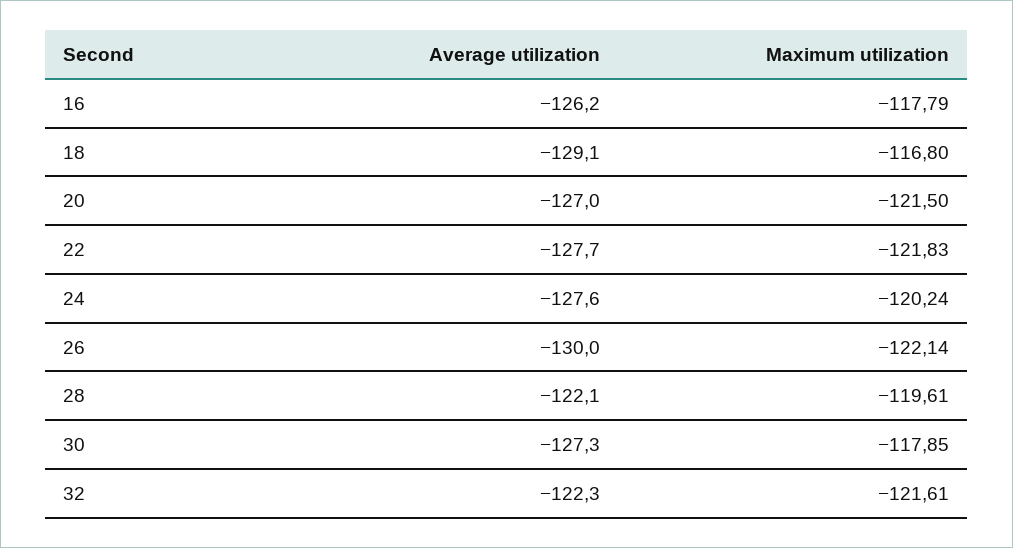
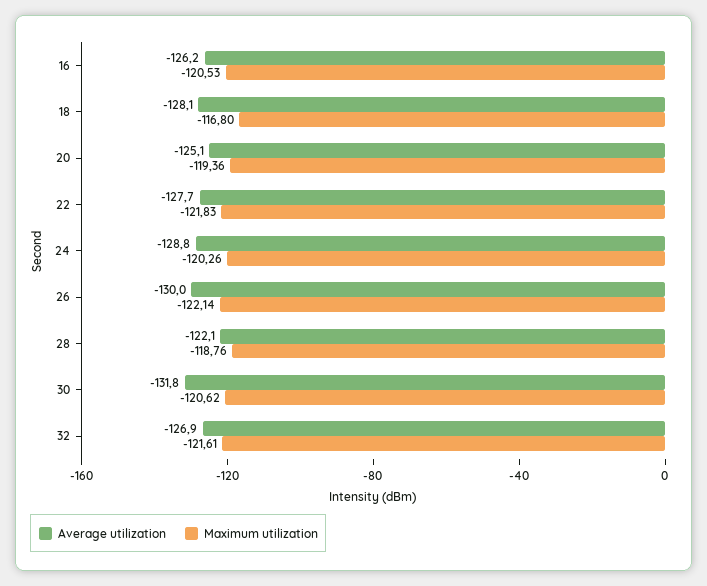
  {
    "Average utilization": {
      "16": -126.2,
-     "18": -129.1,
+     "18": -128.1,
-     "20": -127,
+     "20": -125.1,
      "22": -127.7,
-     "24": -127.6,
+     "24": -128.8,
      "26": -130,
      "28": -122.1,
-     "30": -127.3,
+     "30": -131.8,
-     "32": -122.3
+     "32": -126.9
    },
    "Maximum utilization": {
-     "16": -117.79,
+     "16": -120.53,
      "18": -116.8,
-     "20": -121.5,
+     "20": -119.36,
      "22": -121.83,
-     "24": -120.24,
+     "24": -120.26,
      "26": -122.14,
-     "28": -119.61,
+     "28": -118.76,
-     "30": -117.85,
+     "30": -120.62,
      "32": -121.61
    }
  }

